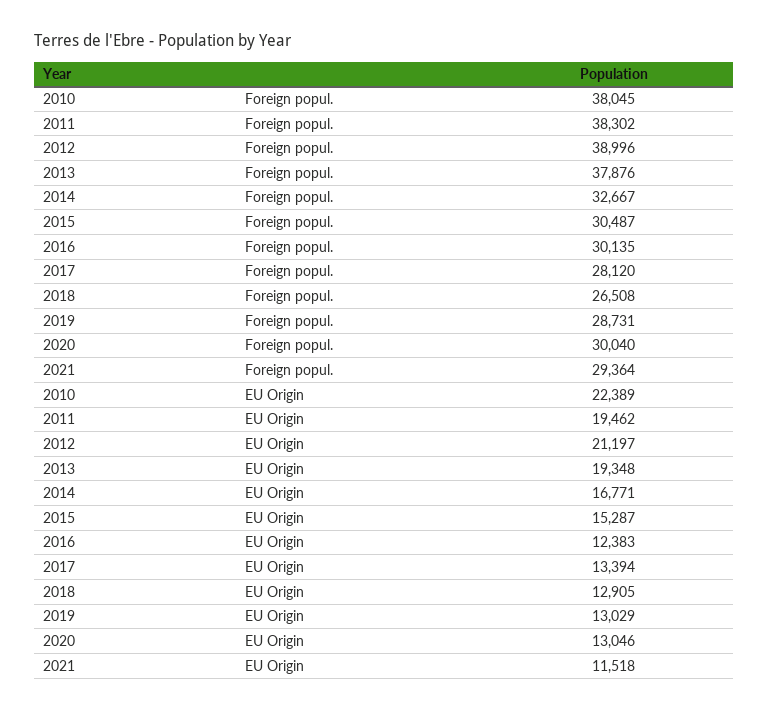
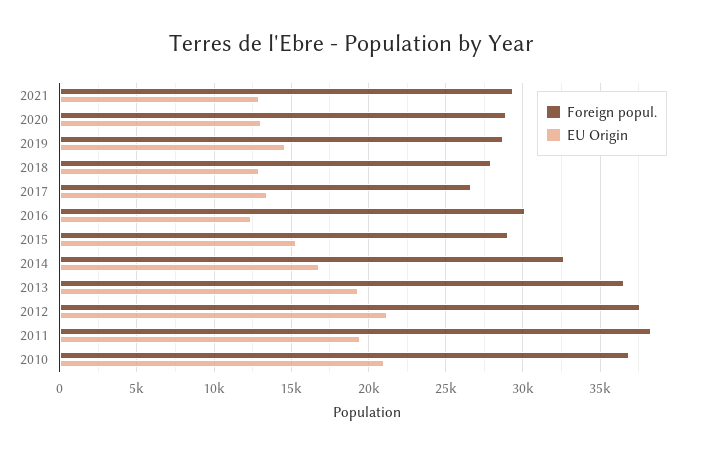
  {
    "Foreign popul.": {
-     "2010": 38045,
+     "2010": 37000,
      "2011": 38302,
-     "2012": 38996,
+     "2012": 37500,
-     "2013": 37876,
+     "2013": 36500,
      "2014": 32667,
-     "2015": 30487,
+     "2015": 29000,
      "2016": 30135,
-     "2017": 28120,
+     "2017": 26500,
-     "2018": 26508,
+     "2018": 28000,
      "2019": 28731,
-     "2020": 30040,
+     "2020": 29000,
      "2021": 29364
    },
    "EU Origin": {
-     "2010": 22389,
+     "2010": 21000,
      "2011": 19462,
      "2012": 21197,
      "2013": 19348,
      "2014": 16771,
      "2015": 15287,
      "2016": 12383,
      "2017": 13394,
      "2018": 12905,
-     "2019": 13029,
+     "2019": 14500,
      "2020": 13046,
-     "2021": 11518
+     "2021": 13000
    }
  }

